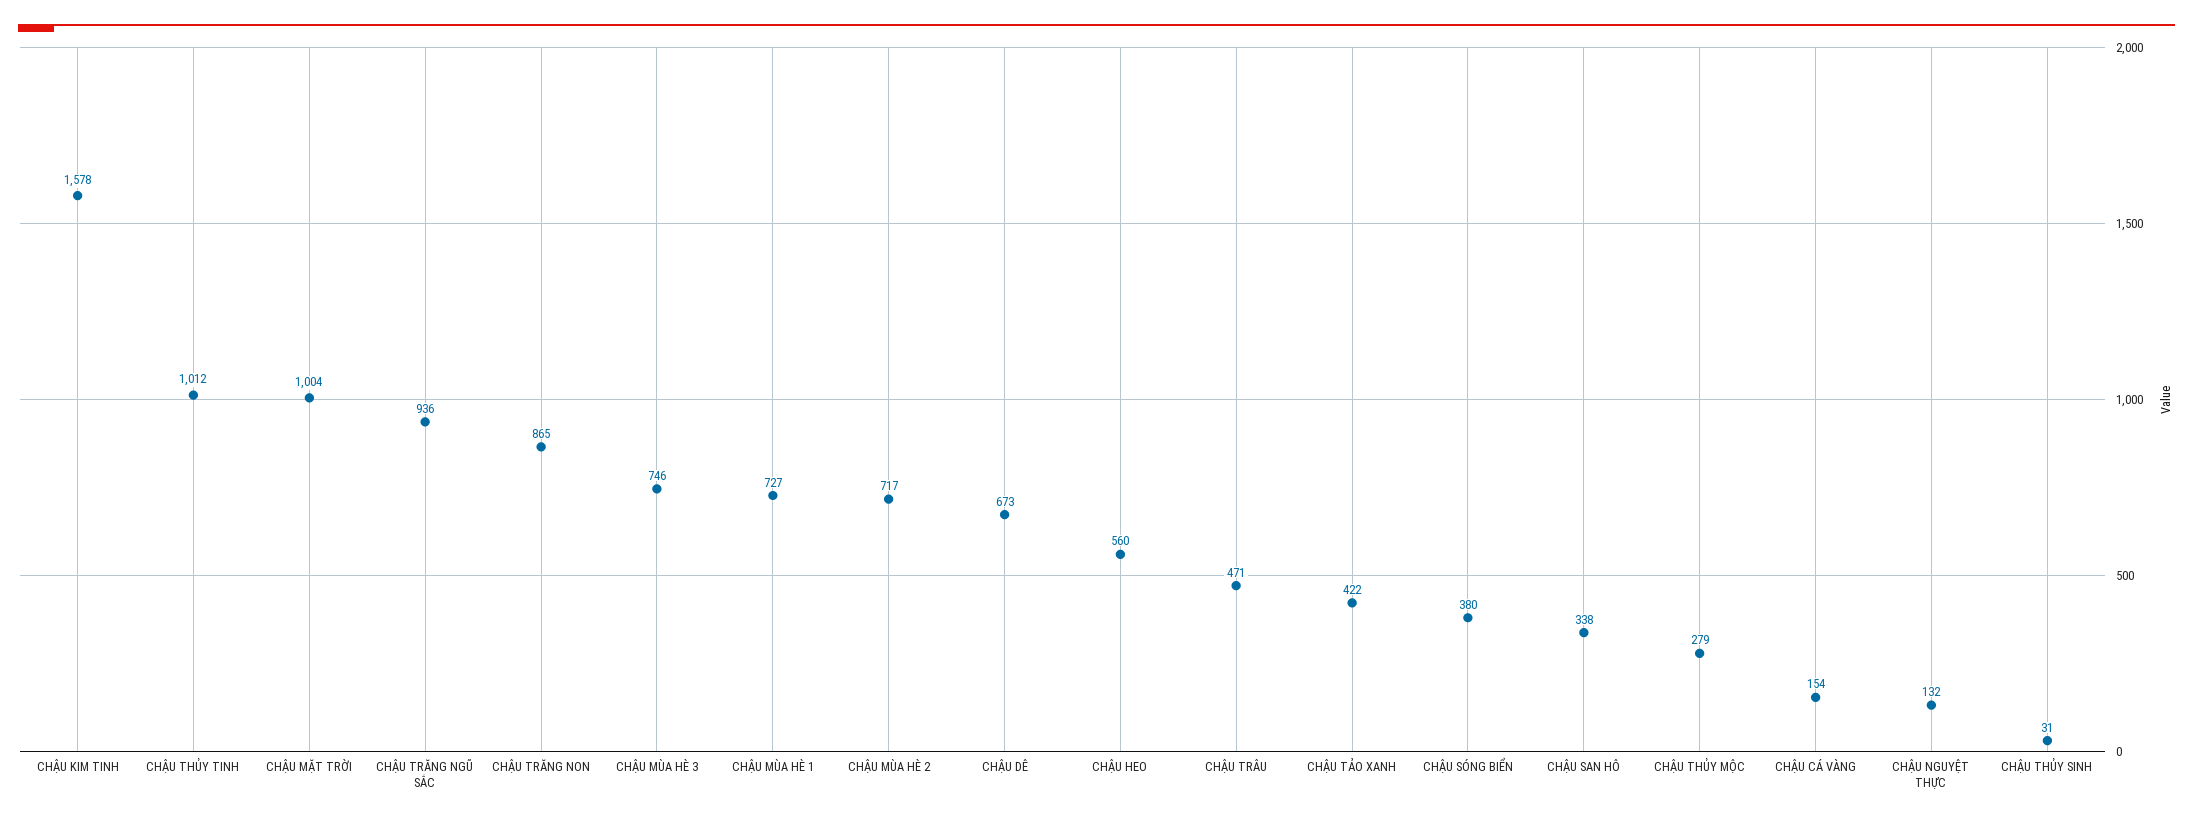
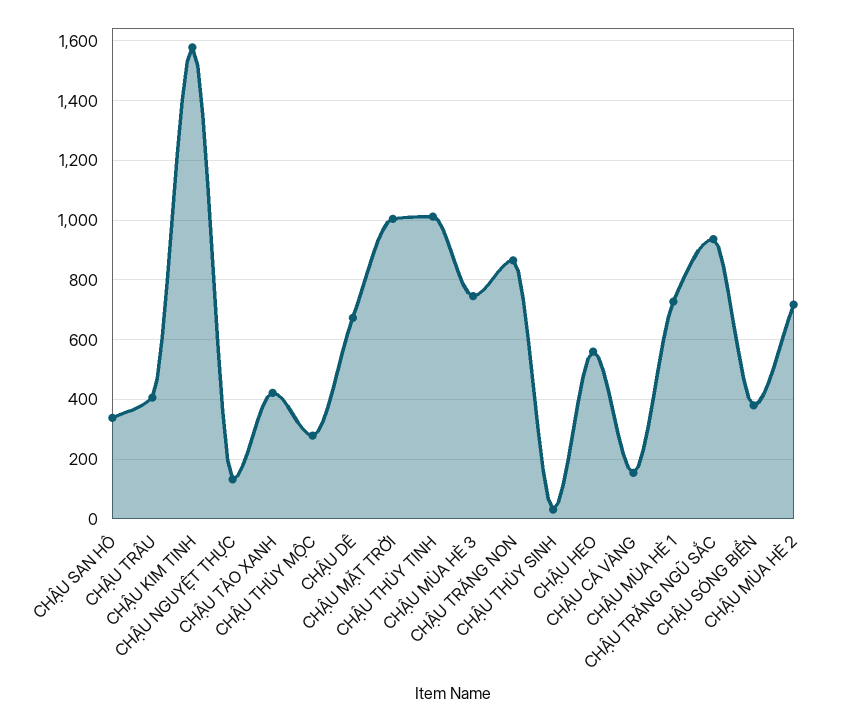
  {
    "CHẬU KIM TINH": 1578,
    "CHẬU THỦY TINH": 1012,
    "CHẬU MẶT TRỜI": 1004,
    "CHẬU TRĂNG NGŨ SẮC": 936,
    "CHẬU TRĂNG NON": 865,
    "CHẬU MÙA HÈ 3": 746,
    "CHẬU MÙA HÈ 1": 727,
    "CHẬU MÙA HÈ 2": 717,
    "CHẬU DÊ": 673,
    "CHẬU HEO": 560,
-   "CHẬU TRÂU": 471,
+   "CHẬU TRÂU": 400,
    "CHẬU TẢO XANH": 422,
    "CHẬU SÓNG BIỂN": 380,
    "CHẬU SAN HÔ": 338,
    "CHẬU THỦY MỘC": 279,
    "CHẬU CÁ VÀNG": 154,
    "CHẬU NGUYỆT THỰC": 132,
    "CHẬU THỦY SINH": 31
  }

